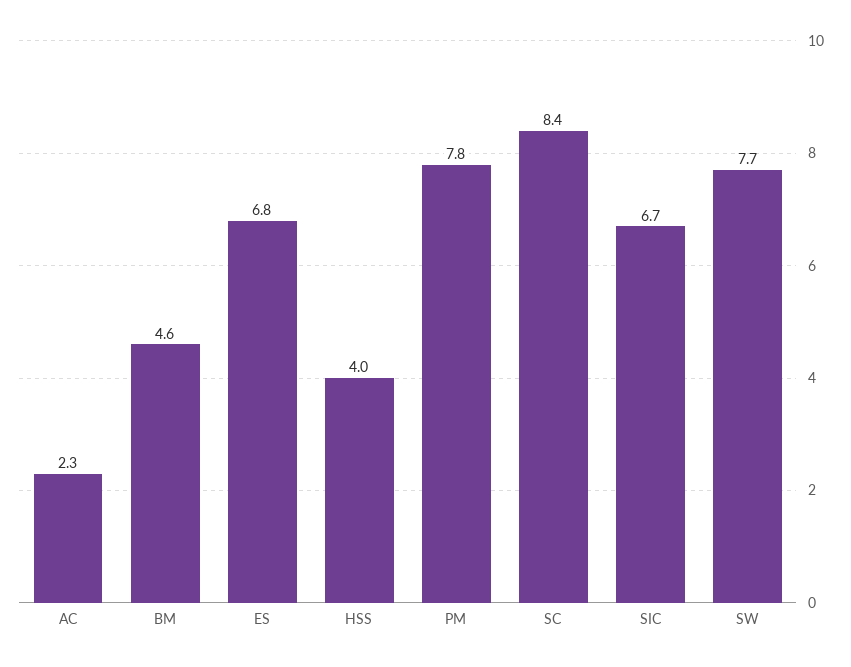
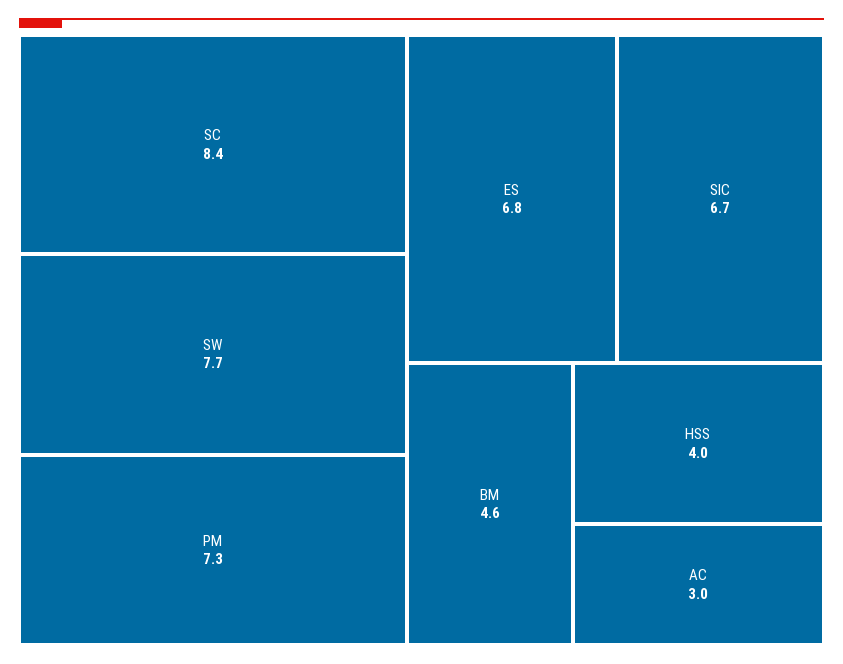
  {
-   "AC": 2.3,
+   "AC": 3,
    "BM": 4.6,
    "ES": 6.8,
    "HSS": 4,
-   "PM": 7.8,
+   "PM": 7.3,
    "SC": 8.4,
    "SIC": 6.7,
    "SW": 7.7
  }

